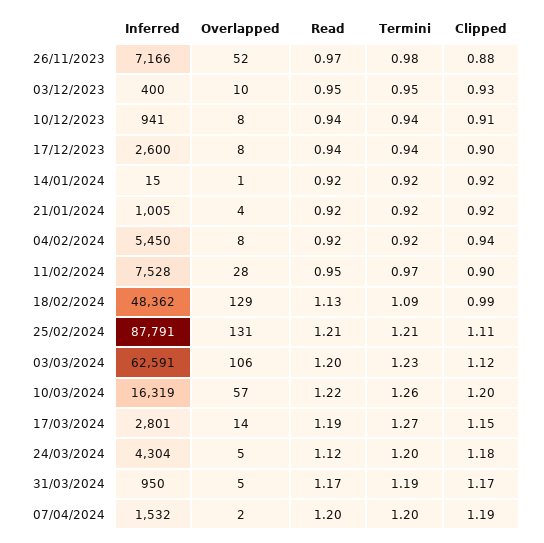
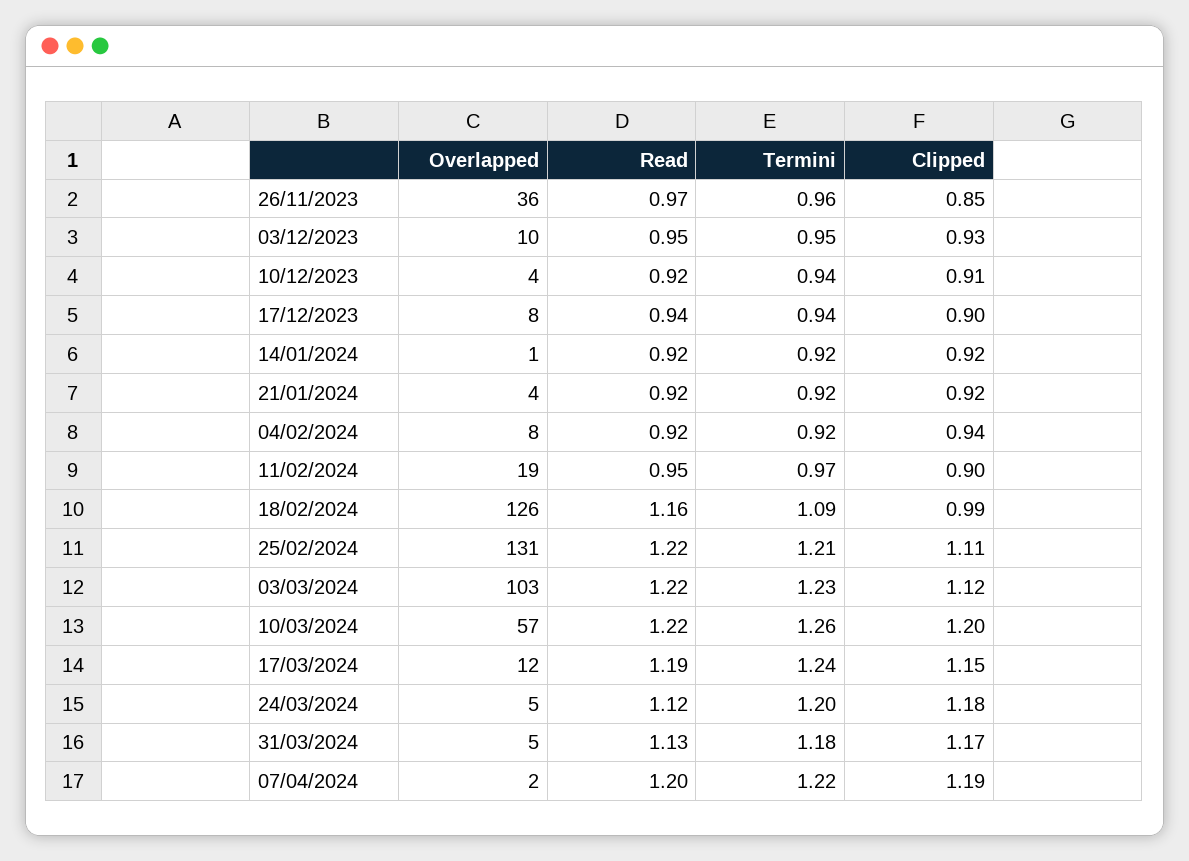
  {
-   "Inferred": {
-     "26/11/2023": 7166,
-     "03/12/2023": 400,
-     "10/12/2023": 941,
-     "17/12/2023": 2600,
-     "14/01/2024": 15,
-     "21/01/2024": 1005,
-     "04/02/2024": 5450,
-     "11/02/2024": 7528,
-     "18/02/2024": 48362,
-     "25/02/2024": 87791,
-     "03/03/2024": 62591,
-     "10/03/2024": 16319,
-     "17/03/2024": 2801,
-     "24/03/2024": 4304,
-     "31/03/2024": 950,
-     "07/04/2024": 1532
-   },
    "Overlapped": {
-     "26/11/2023": 52,
+     "26/11/2023": 36,
      "03/12/2023": 10,
-     "10/12/2023": 8,
+     "10/12/2023": 4,
      "17/12/2023": 8,
      "14/01/2024": 1,
      "21/01/2024": 4,
      "04/02/2024": 8,
-     "11/02/2024": 28,
+     "11/02/2024": 19,
-     "18/02/2024": 129,
+     "18/02/2024": 126,
      "25/02/2024": 131,
-     "03/03/2024": 106,
+     "03/03/2024": 103,
      "10/03/2024": 57,
-     "17/03/2024": 14,
+     "17/03/2024": 12,
      "24/03/2024": 5,
      "31/03/2024": 5,
      "07/04/2024": 2
    },
    "Read": {
      "26/11/2023": 0.97,
      "03/12/2023": 0.95,
-     "10/12/2023": 0.94,
+     "10/12/2023": 0.92,
      "17/12/2023": 0.94,
      "14/01/2024": 0.92,
      "21/01/2024": 0.92,
      "04/02/2024": 0.92,
      "11/02/2024": 0.95,
-     "18/02/2024": 1.13,
+     "18/02/2024": 1.16,
-     "25/02/2024": 1.21,
+     "25/02/2024": 1.22,
-     "03/03/2024": 1.2,
+     "03/03/2024": 1.22,
      "10/03/2024": 1.22,
      "17/03/2024": 1.19,
      "24/03/2024": 1.12,
-     "31/03/2024": 1.17,
+     "31/03/2024": 1.13,
      "07/04/2024": 1.2
    },
    "Termini": {
-     "26/11/2023": 0.98,
+     "26/11/2023": 0.96,
      "03/12/2023": 0.95,
      "10/12/2023": 0.94,
      "17/12/2023": 0.94,
      "14/01/2024": 0.92,
      "21/01/2024": 0.92,
      "04/02/2024": 0.92,
      "11/02/2024": 0.97,
      "18/02/2024": 1.09,
      "25/02/2024": 1.21,
      "03/03/2024": 1.23,
      "10/03/2024": 1.26,
-     "17/03/2024": 1.27,
+     "17/03/2024": 1.24,
      "24/03/2024": 1.2,
-     "31/03/2024": 1.19,
+     "31/03/2024": 1.18,
-     "07/04/2024": 1.2
+     "07/04/2024": 1.22
    },
    "Clipped": {
-     "26/11/2023": 0.88,
+     "26/11/2023": 0.85,
      "03/12/2023": 0.93,
      "10/12/2023": 0.91,
      "17/12/2023": 0.9,
      "14/01/2024": 0.92,
      "21/01/2024": 0.92,
      "04/02/2024": 0.94,
      "11/02/2024": 0.9,
      "18/02/2024": 0.99,
      "25/02/2024": 1.11,
      "03/03/2024": 1.12,
      "10/03/2024": 1.2,
      "17/03/2024": 1.15,
      "24/03/2024": 1.18,
      "31/03/2024": 1.17,
      "07/04/2024": 1.19
    }
  }

